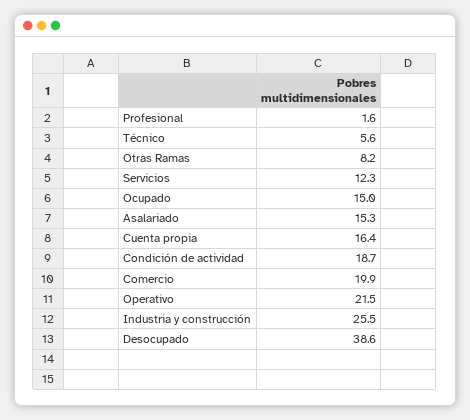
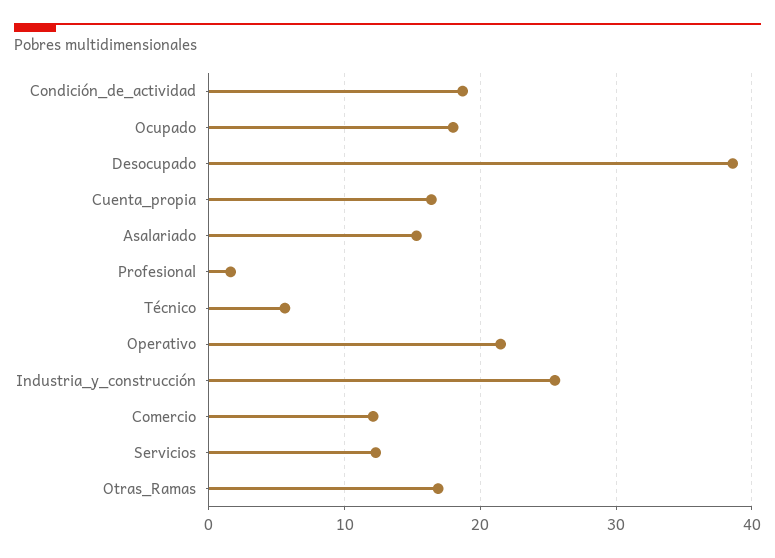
  {
    "Profesional": 1.6,
    "Técnico": 5.6,
-   "Otras Ramas": 8.2,
+   "Otras Ramas": 17,
    "Servicios": 12.3,
-   "Ocupado": 15,
+   "Ocupado": 18,
    "Asalariado": 15.3,
    "Cuenta propia": 16.4,
    "Condición de actividad": 18.7,
-   "Comercio": 19.9,
+   "Comercio": 12,
    "Operativo": 21.5,
    "Industria y construcción": 25.5,
    "Desocupado": 38.6
  }

